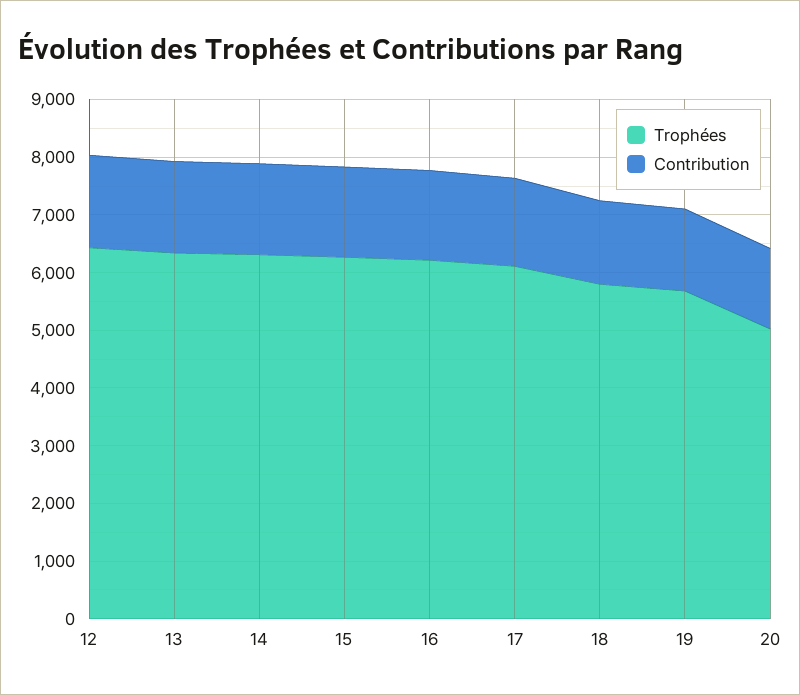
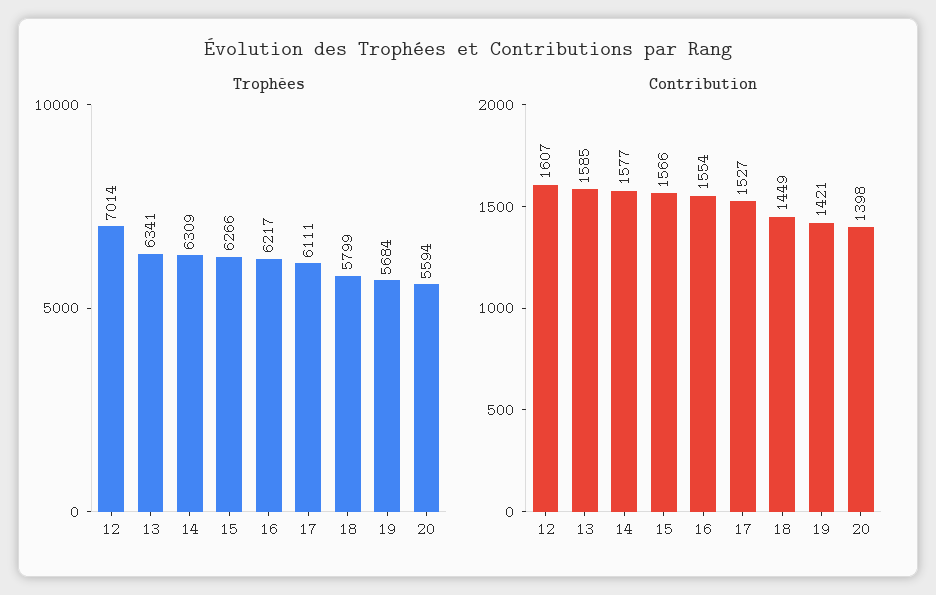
  {
    "Trophées": {
-     "12": 6400,
+     "12": 7014,
      "13": 6341,
      "14": 6309,
      "15": 6266,
      "16": 6217,
      "17": 6111,
      "18": 5799,
      "19": 5684,
-     "20": 5000
+     "20": 5594
    },
    "Contribution": {
      "12": 1607,
      "13": 1585,
      "14": 1577,
      "15": 1566,
      "16": 1554,
      "17": 1527,
      "18": 1449,
      "19": 1421,
      "20": 1398
    }
  }

